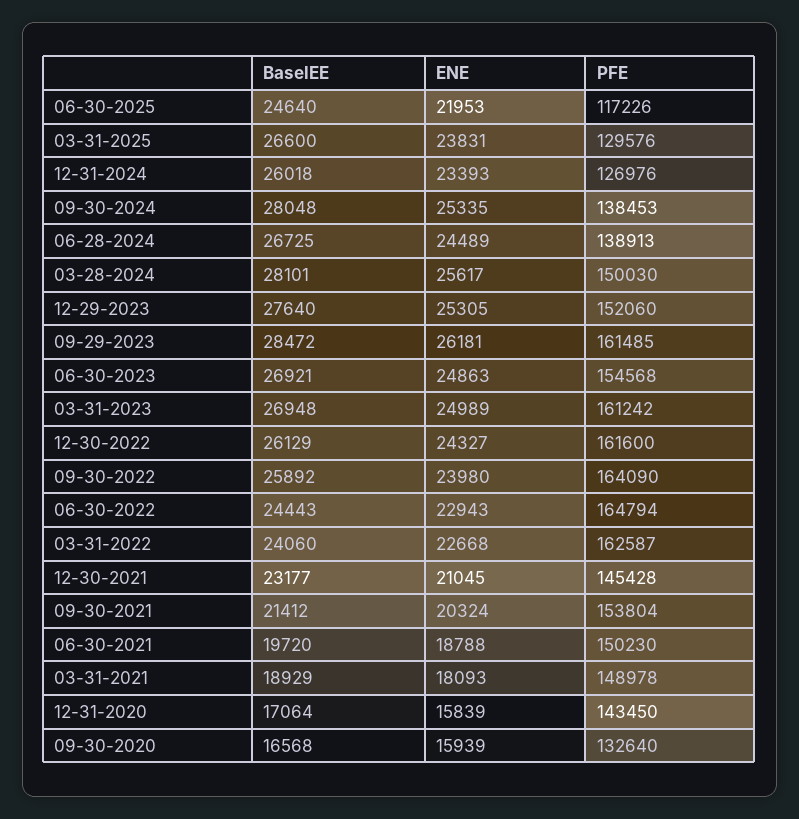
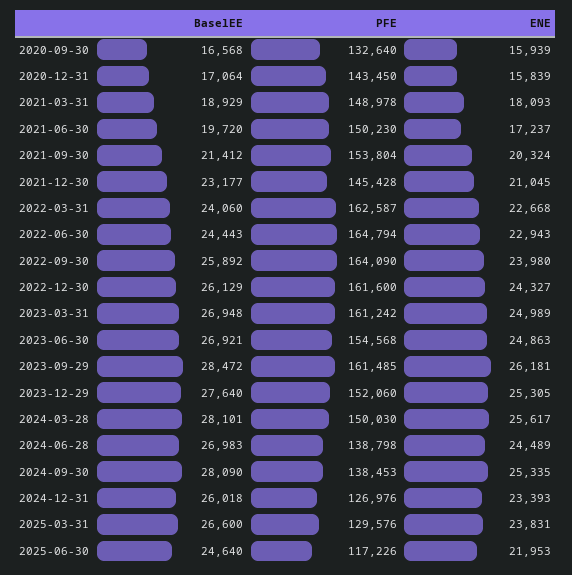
  {
    "BaselEE": {
      "06-30-2025": 24640,
      "03-31-2025": 26600,
      "12-31-2024": 26018,
-     "09-30-2024": 28048,
+     "09-30-2024": 28090,
-     "06-28-2024": 26725,
+     "06-28-2024": 26983,
      "03-28-2024": 28101,
      "12-29-2023": 27640,
      "09-29-2023": 28472,
      "06-30-2023": 26921,
      "03-31-2023": 26948,
      "12-30-2022": 26129,
      "09-30-2022": 25892,
      "06-30-2022": 24443,
      "03-31-2022": 24060,
      "12-30-2021": 23177,
      "09-30-2021": 21412,
      "06-30-2021": 19720,
      "03-31-2021": 18929,
      "12-31-2020": 17064,
      "09-30-2020": 16568
    },
    "ENE": {
      "06-30-2025": 21953,
      "03-31-2025": 23831,
      "12-31-2024": 23393,
      "09-30-2024": 25335,
      "06-28-2024": 24489,
      "03-28-2024": 25617,
      "12-29-2023": 25305,
      "09-29-2023": 26181,
      "06-30-2023": 24863,
      "03-31-2023": 24989,
      "12-30-2022": 24327,
      "09-30-2022": 23980,
      "06-30-2022": 22943,
      "03-31-2022": 22668,
      "12-30-2021": 21045,
      "09-30-2021": 20324,
-     "06-30-2021": 18788,
+     "06-30-2021": 17237,
      "03-31-2021": 18093,
      "12-31-2020": 15839,
      "09-30-2020": 15939
    },
    "PFE": {
      "06-30-2025": 117226,
      "03-31-2025": 129576,
      "12-31-2024": 126976,
      "09-30-2024": 138453,
-     "06-28-2024": 138913,
+     "06-28-2024": 138798,
      "03-28-2024": 150030,
      "12-29-2023": 152060,
      "09-29-2023": 161485,
      "06-30-2023": 154568,
      "03-31-2023": 161242,
      "12-30-2022": 161600,
      "09-30-2022": 164090,
      "06-30-2022": 164794,
      "03-31-2022": 162587,
      "12-30-2021": 145428,
      "09-30-2021": 153804,
      "06-30-2021": 150230,
      "03-31-2021": 148978,
      "12-31-2020": 143450,
      "09-30-2020": 132640
    }
  }

